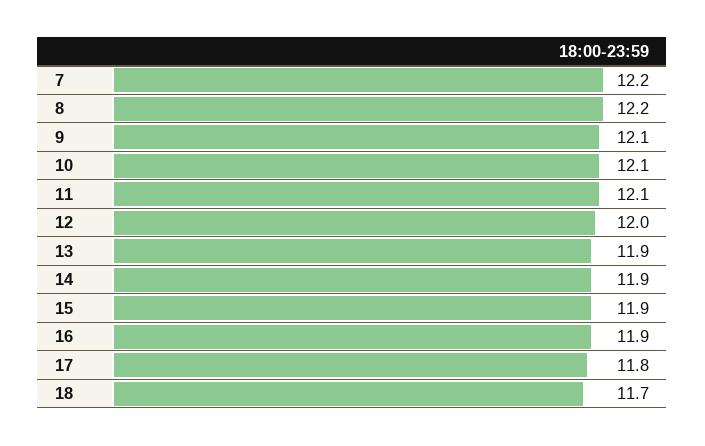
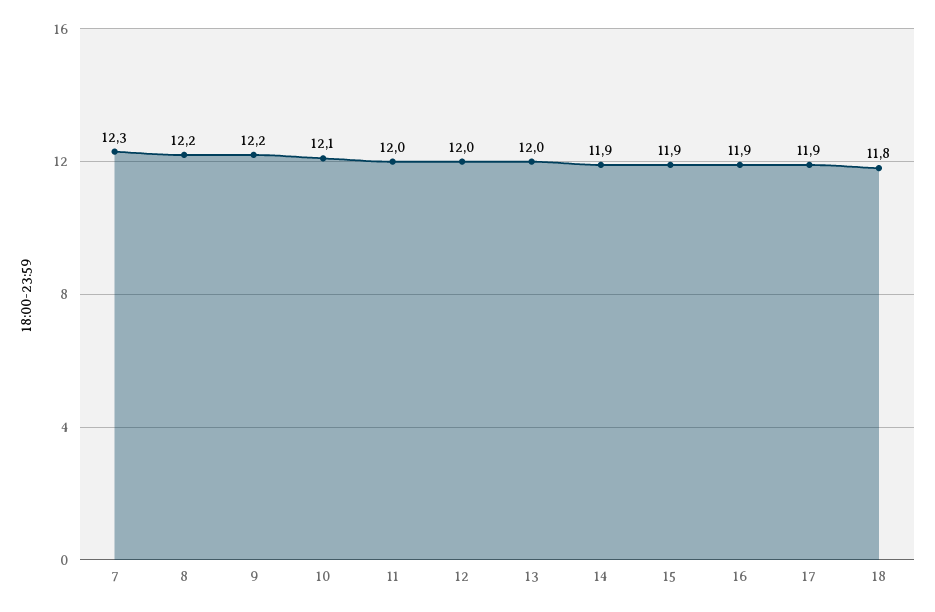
  {
-   "7": 12.2,
+   "7": 12.3,
    "8": 12.2,
-   "9": 12.1,
+   "9": 12.2,
    "10": 12.1,
-   "11": 12.1,
+   "11": 12,
    "12": 12,
-   "13": 11.9,
+   "13": 12,
    "14": 11.9,
    "15": 11.9,
    "16": 11.9,
-   "17": 11.8,
+   "17": 11.9,
-   "18": 11.7
+   "18": 11.8
  }

